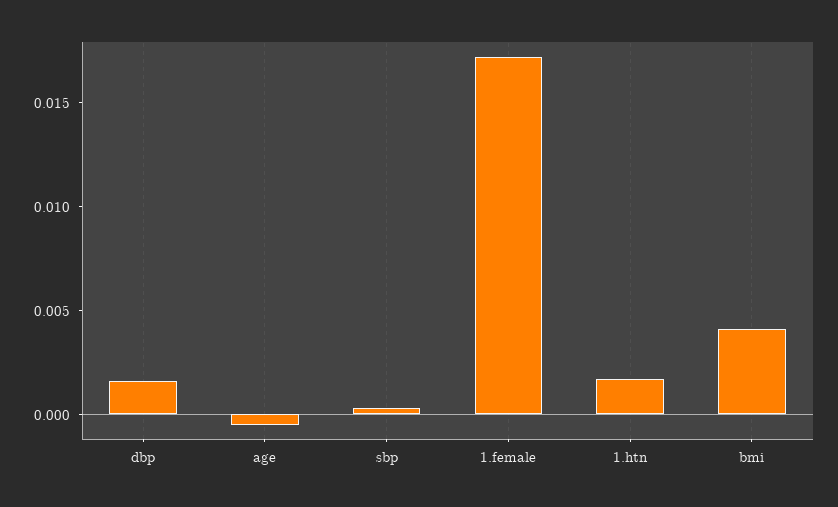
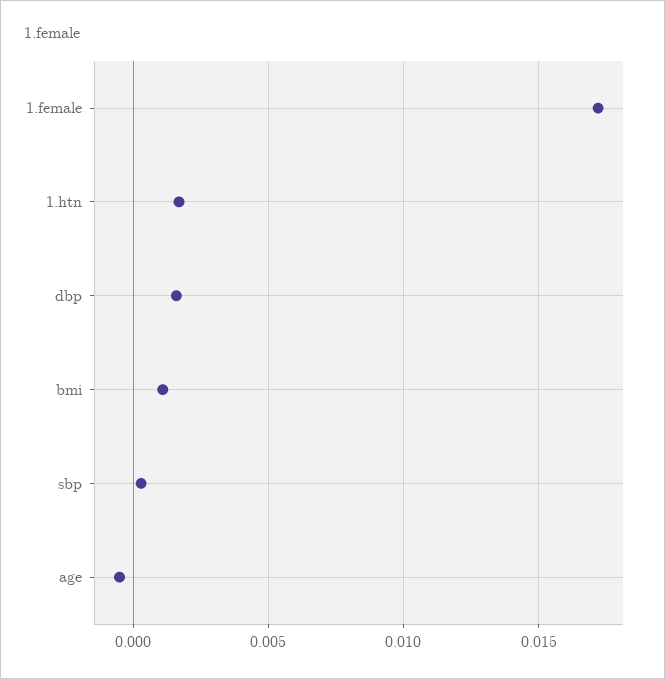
  {
    "dbp": 0.0015,
    "age": -0.0005,
    "sbp": 0.0005,
    "1.female": 0.017,
    "1.htn": 0.0015,
-   "bmi": 0.004
+   "bmi": 0.001
  }

